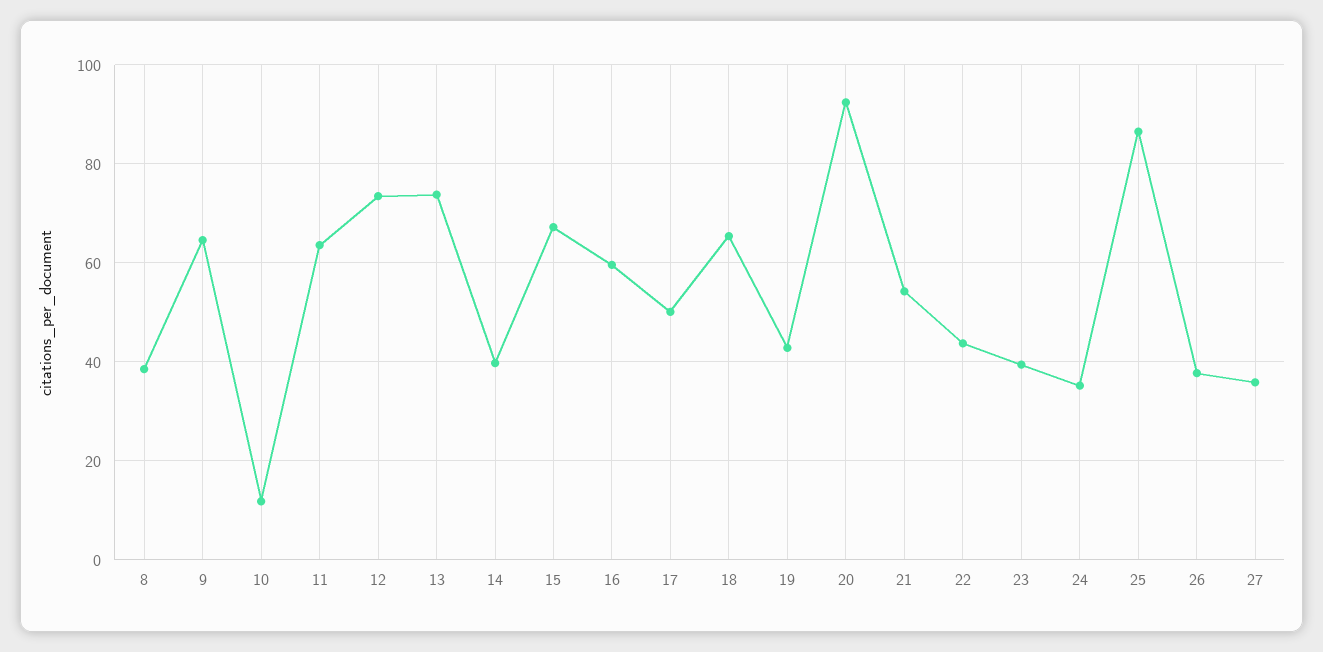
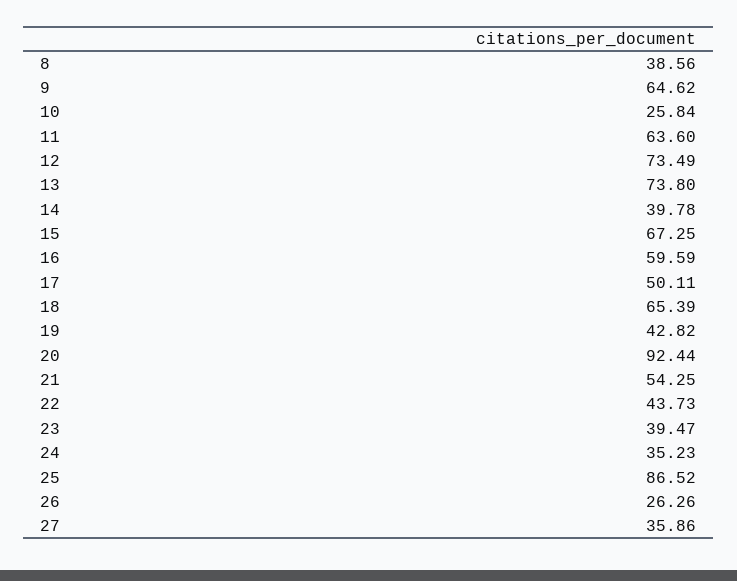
  {
    "8": 38.56,
    "9": 64.62,
-   "10": 12,
+   "10": 25.84,
    "11": 63.6,
    "12": 73.49,
    "13": 73.8,
    "14": 39.78,
    "15": 67.25,
    "16": 59.59,
    "17": 50.11,
    "18": 65.39,
    "19": 42.82,
    "20": 92.44,
    "21": 54.25,
    "22": 43.73,
    "23": 39.47,
    "24": 35.23,
    "25": 86.52,
-   "26": 38,
+   "26": 26.26,
    "27": 35.86
  }

